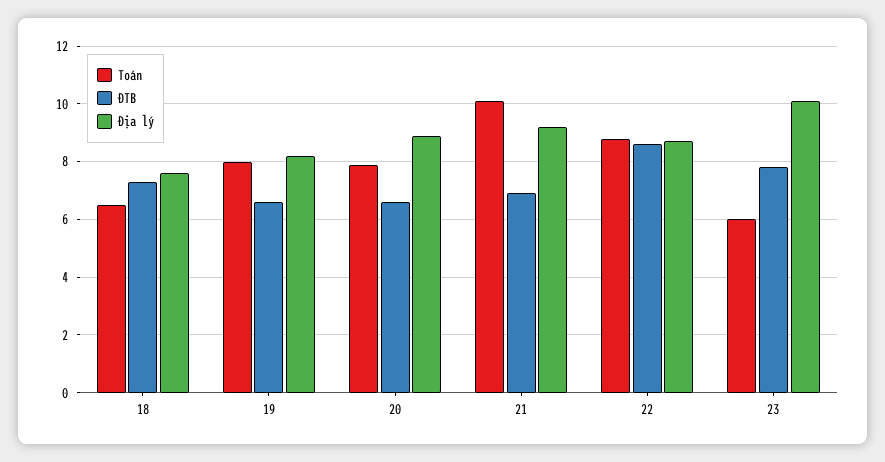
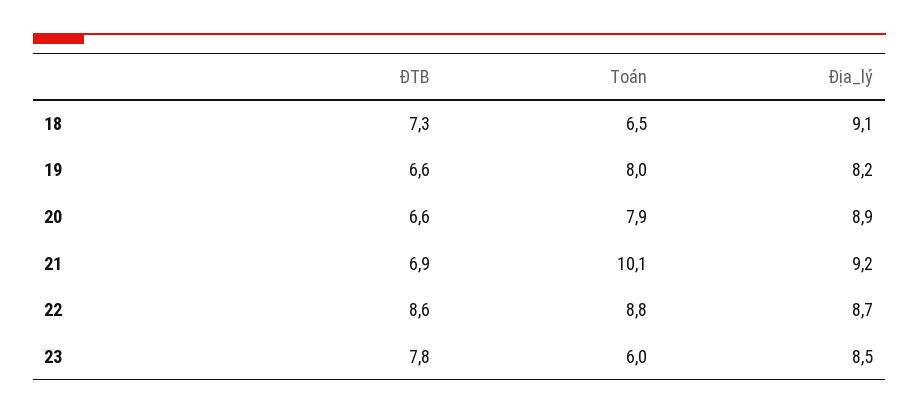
  {
    "Toán": {
      "18": 6.5,
      "19": 8,
      "20": 7.9,
      "21": 10.1,
      "22": 8.8,
      "23": 6
    },
    "ĐTB": {
      "18": 7.3,
      "19": 6.6,
      "20": 6.6,
      "21": 6.9,
      "22": 8.6,
      "23": 7.8
    },
    "Địa lý": {
-     "18": 7.5,
+     "18": 9.1,
      "19": 8.2,
      "20": 8.9,
      "21": 9.2,
      "22": 8.7,
-     "23": 10
+     "23": 8.5
    }
  }

